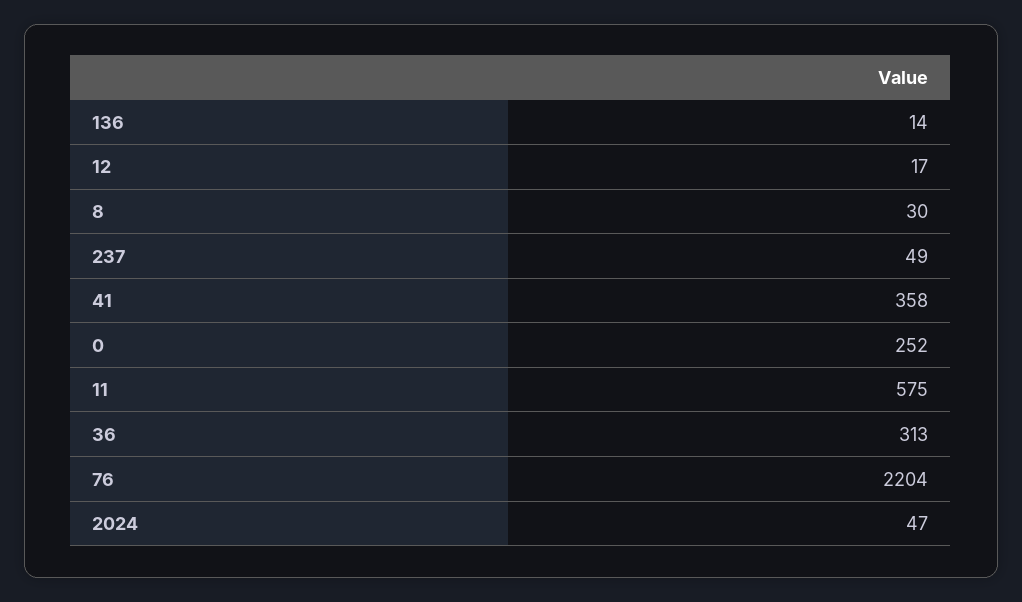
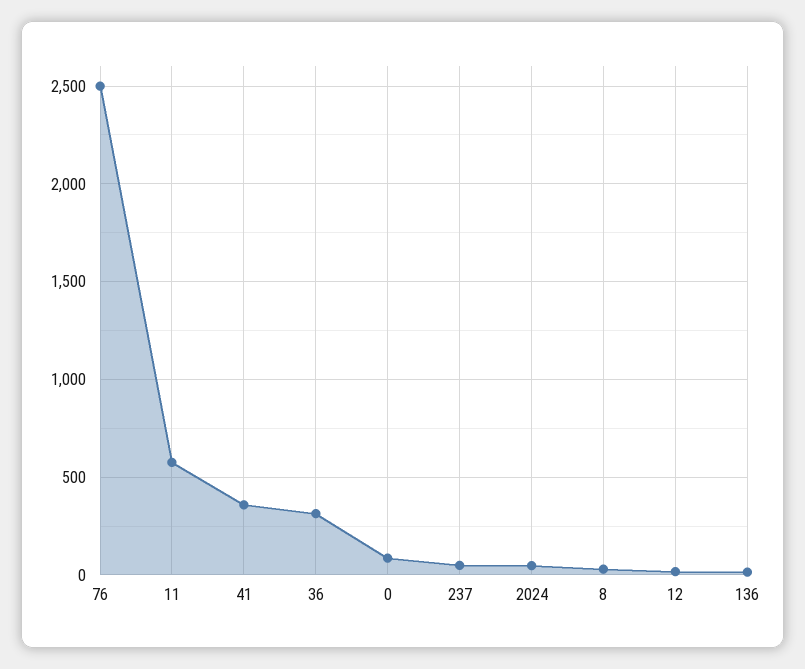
  {
    "136": 14,
    "12": 17,
    "8": 30,
    "237": 49,
    "41": 358,
-   "0": 252,
+   "0": 100,
    "11": 575,
    "36": 313,
-   "76": 2204,
+   "76": 2500,
    "2024": 47
  }

